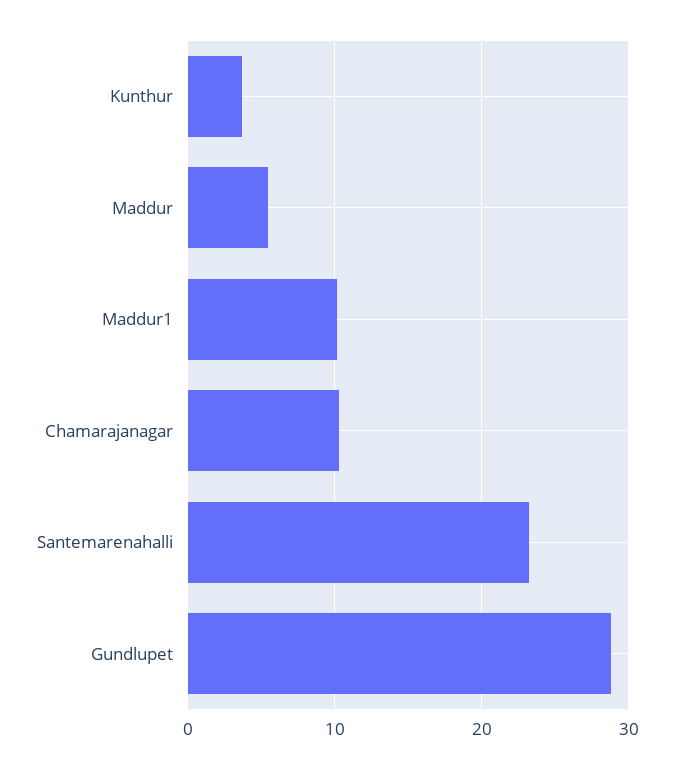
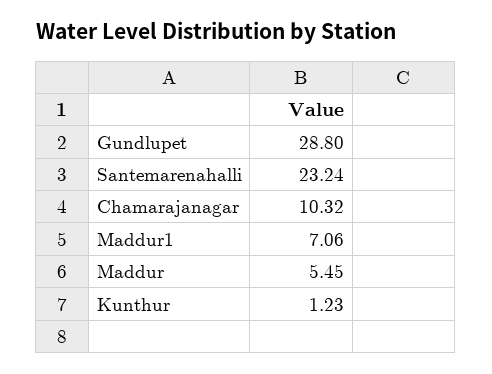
  {
-   "Kunthur": 4,
+   "Kunthur": 1.23,
    "Maddur": 5.45,
-   "Maddur1": 10,
+   "Maddur1": 7.06,
    "Chamarajanagar": 10.32,
    "Santemarenahalli": 23.24,
    "Gundlupet": 28.8
  }

